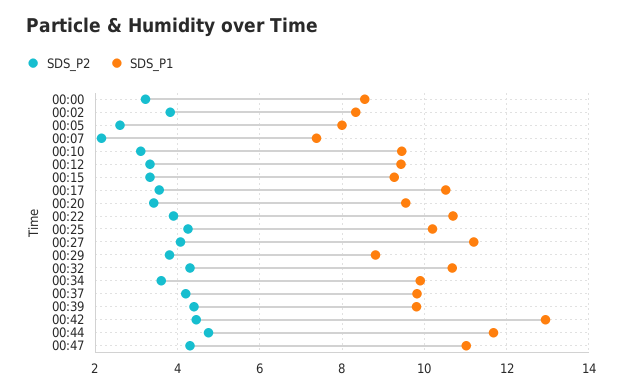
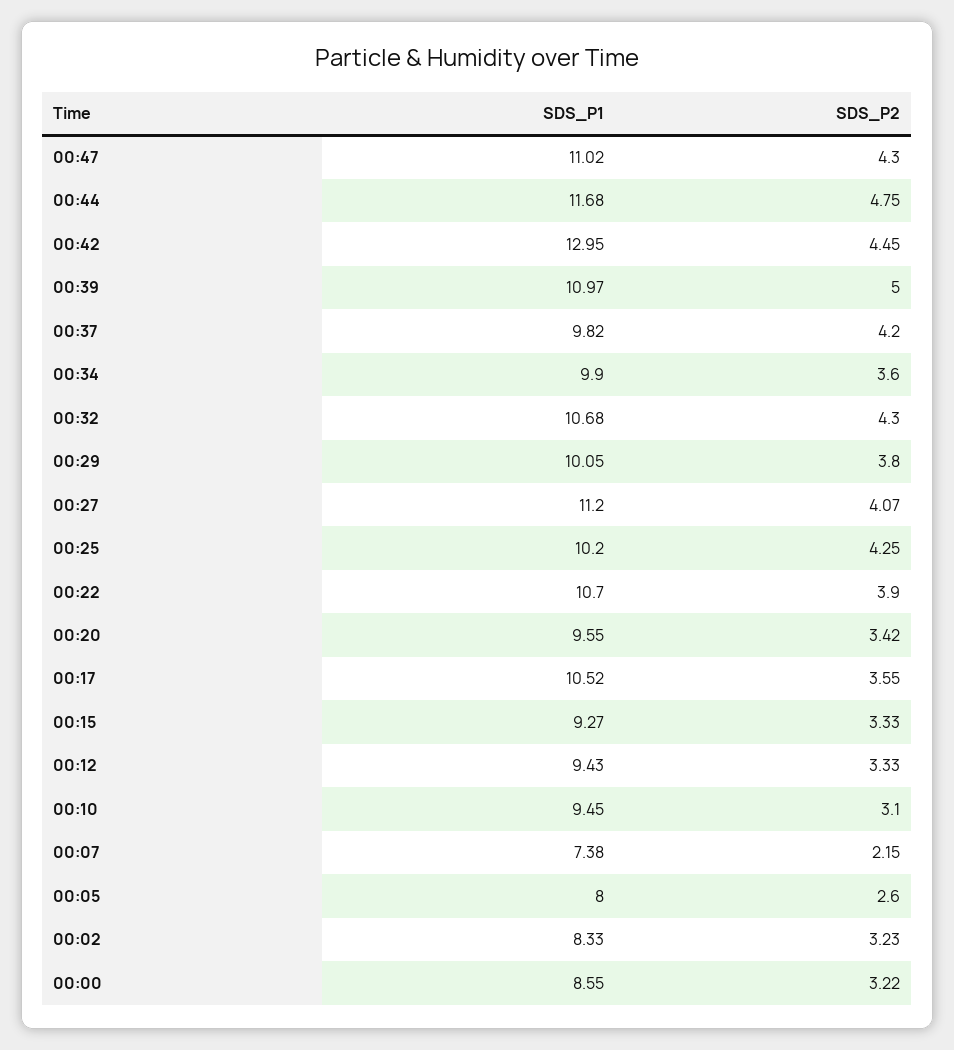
  {
    "SDS_P2": {
      "00:00": 3.22,
-     "00:02": 3.8,
+     "00:02": 3.23,
      "00:05": 2.6,
      "00:07": 2.15,
      "00:10": 3.1,
      "00:12": 3.33,
      "00:15": 3.33,
      "00:17": 3.55,
      "00:20": 3.42,
      "00:22": 3.9,
      "00:25": 4.25,
      "00:27": 4.07,
      "00:29": 3.8,
      "00:32": 4.3,
      "00:34": 3.6,
      "00:37": 4.2,
-     "00:39": 4.4,
+     "00:39": 5,
      "00:42": 4.45,
      "00:44": 4.75,
      "00:47": 4.3
    },
    "SDS_P1": {
      "00:00": 8.55,
      "00:02": 8.33,
      "00:05": 8,
      "00:07": 7.38,
      "00:10": 9.45,
      "00:12": 9.43,
      "00:15": 9.27,
      "00:17": 10.52,
      "00:20": 9.55,
      "00:22": 10.7,
      "00:25": 10.2,
      "00:27": 11.2,
-     "00:29": 8.8,
+     "00:29": 10.05,
      "00:32": 10.68,
      "00:34": 9.9,
      "00:37": 9.82,
-     "00:39": 9.8,
+     "00:39": 10.97,
      "00:42": 12.95,
      "00:44": 11.68,
      "00:47": 11.02
    }
  }

